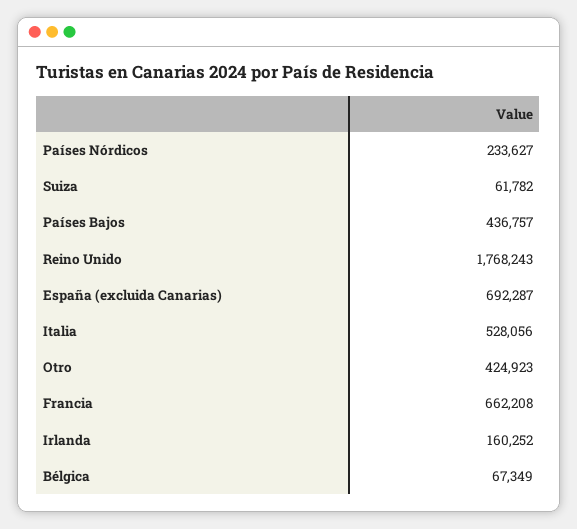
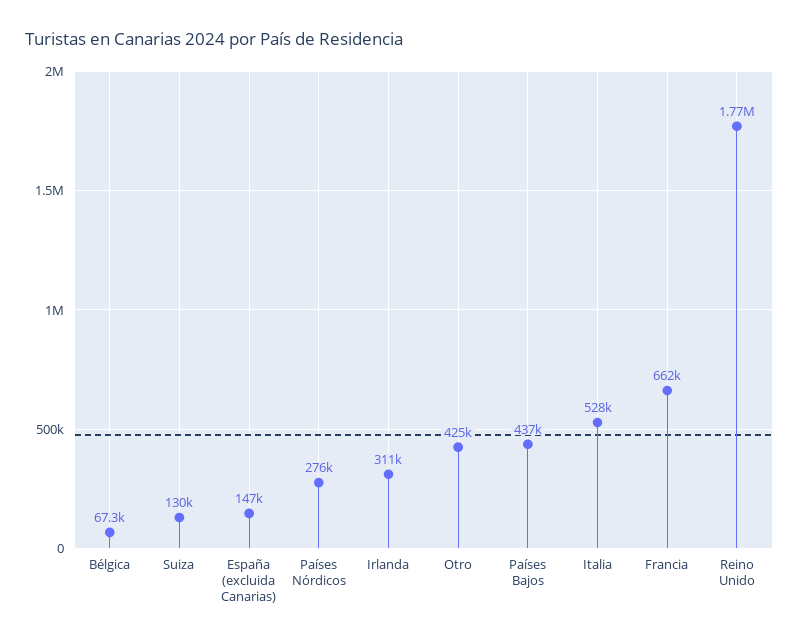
  {
-   "Países Nórdicos": 233627,
+   "Países Nórdicos": 276000,
-   "Suiza": 61782,
+   "Suiza": 130000,
    "Países Bajos": 436757,
    "Reino Unido": 1768243,
-   "España (excluida Canarias)": 692287,
+   "España (excluida Canarias)": 147000,
    "Italia": 528056,
    "Otro": 424923,
    "Francia": 662208,
-   "Irlanda": 160252,
+   "Irlanda": 311000,
    "Bélgica": 67349
  }

